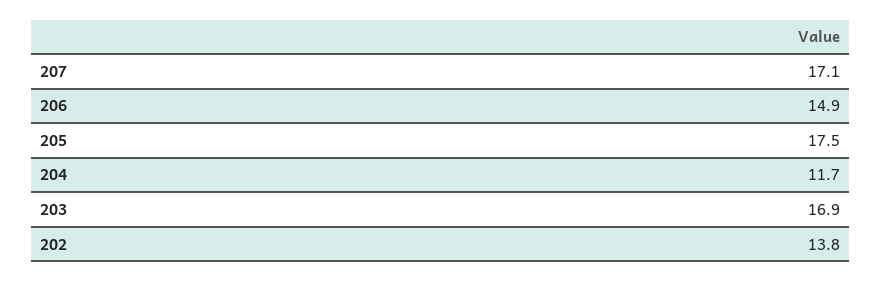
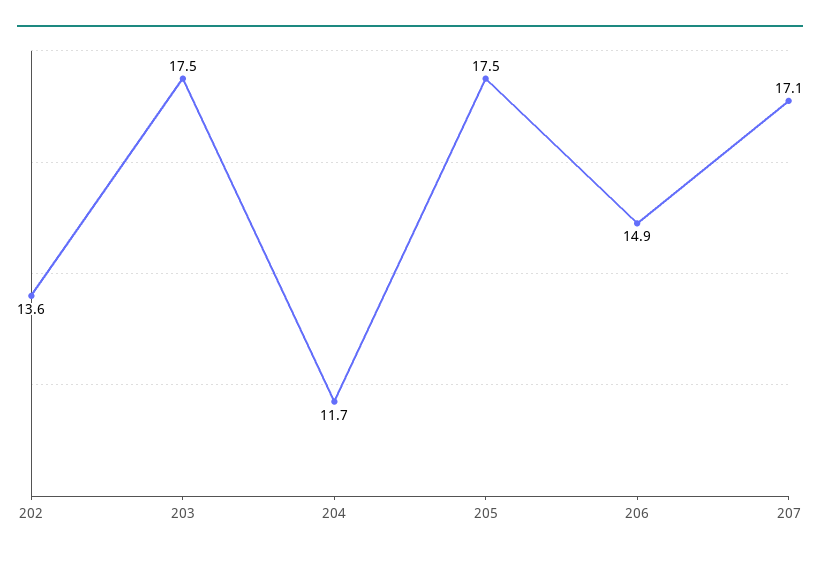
  {
    "207": 17.1,
    "206": 14.9,
    "205": 17.5,
    "204": 11.7,
-   "203": 16.9,
+   "203": 17.5,
-   "202": 13.8
+   "202": 13.6
  }

